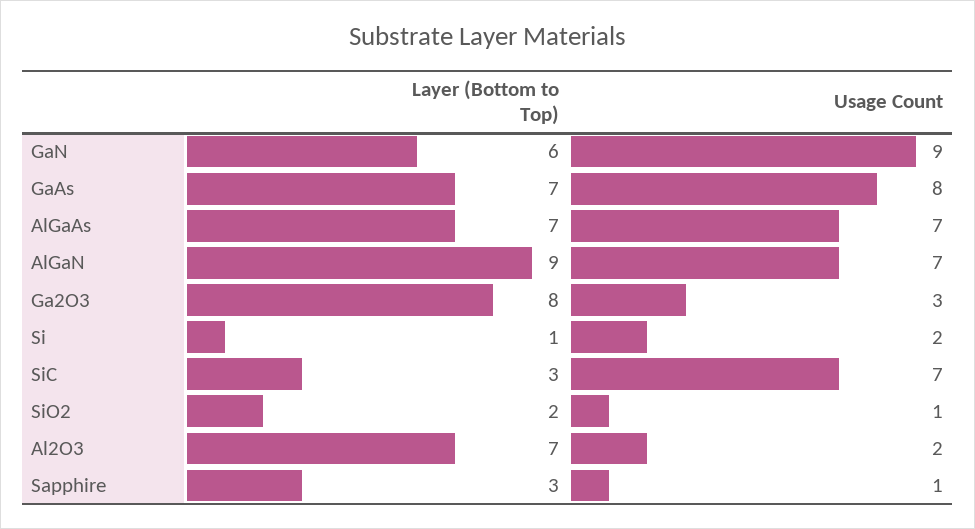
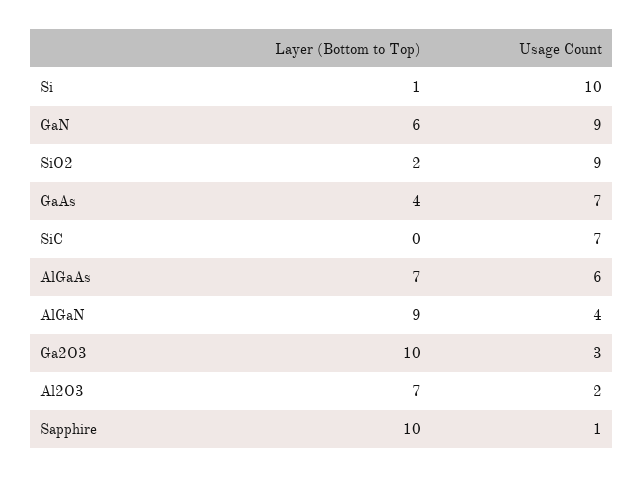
  {
    "Layer (Bottom to Top)": {
      "GaN": 6,
-     "GaAs": 7,
+     "GaAs": 4,
      "AlGaAs": 7,
      "AlGaN": 9,
-     "Ga2O3": 8,
+     "Ga2O3": 10,
      "Si": 1,
-     "SiC": 3,
+     "SiC": 0,
      "SiO2": 2,
      "Al2O3": 7,
-     "Sapphire": 3
+     "Sapphire": 10
    },
    "Usage Count": {
      "GaN": 9,
-     "GaAs": 8,
+     "GaAs": 7,
-     "AlGaAs": 7,
+     "AlGaAs": 6,
-     "AlGaN": 7,
+     "AlGaN": 4,
      "Ga2O3": 3,
-     "Si": 2,
+     "Si": 10,
      "SiC": 7,
-     "SiO2": 1,
+     "SiO2": 9,
      "Al2O3": 2,
      "Sapphire": 1
    }
  }

